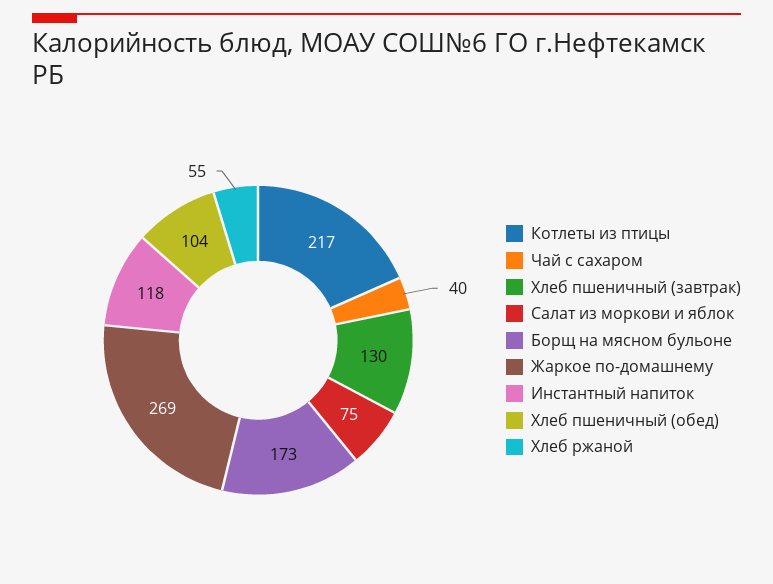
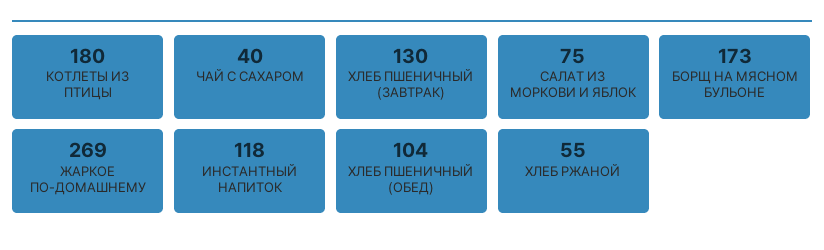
  {
-   "Котлеты из птицы": 217,
+   "Котлеты из птицы": 180,
    "Чай с сахаром": 40,
    "Хлеб пшеничный (завтрак)": 130,
    "Салат из моркови и яблок": 75,
    "Борщ на мясном бульоне": 173,
    "Жаркое по-домашнему": 269,
    "Инстантный напиток": 118,
    "Хлеб пшеничный (обед)": 104,
    "Хлеб ржаной": 55
  }

